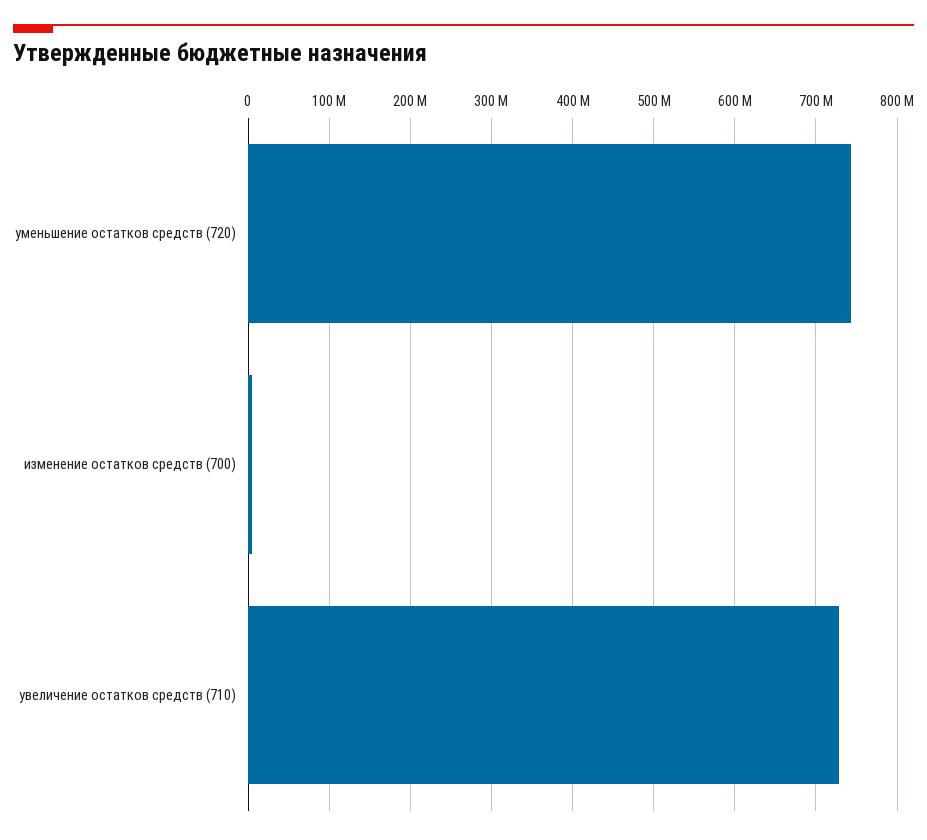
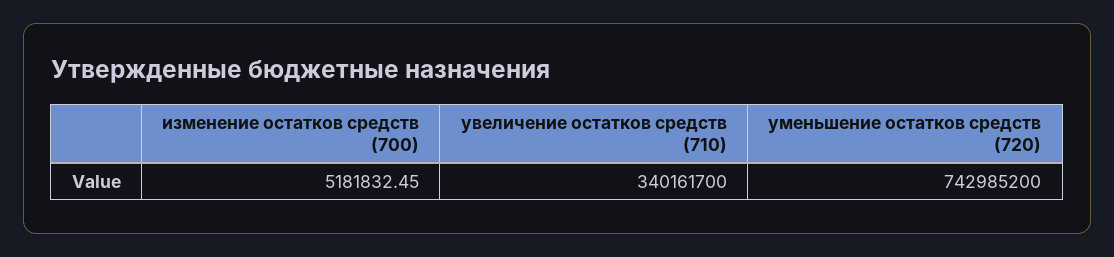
  {
    "уменьшение остатков средств (720)": 742985200,
    "изменение остатков средств (700)": 5181832.45,
-   "увеличение остатков средств (710)": 730000000
+   "увеличение остатков средств (710)": 340161700
  }

